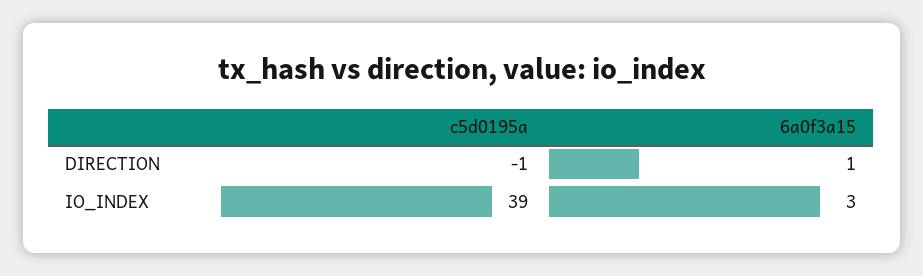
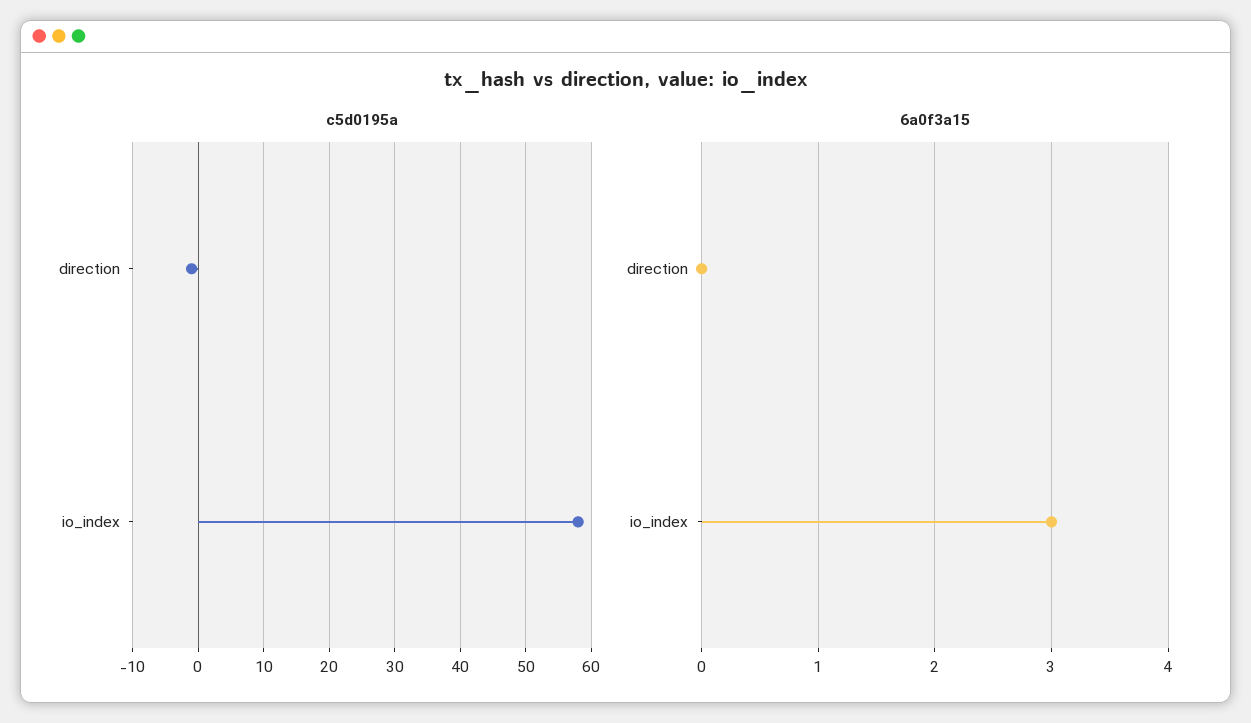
  {
    "c5d0195a": {
      "DIRECTION": -1,
-     "IO_INDEX": 39
+     "IO_INDEX": 58
    },
    "6a0f3a15": {
-     "DIRECTION": 1,
+     "DIRECTION": 0,
      "IO_INDEX": 3
    }
  }

